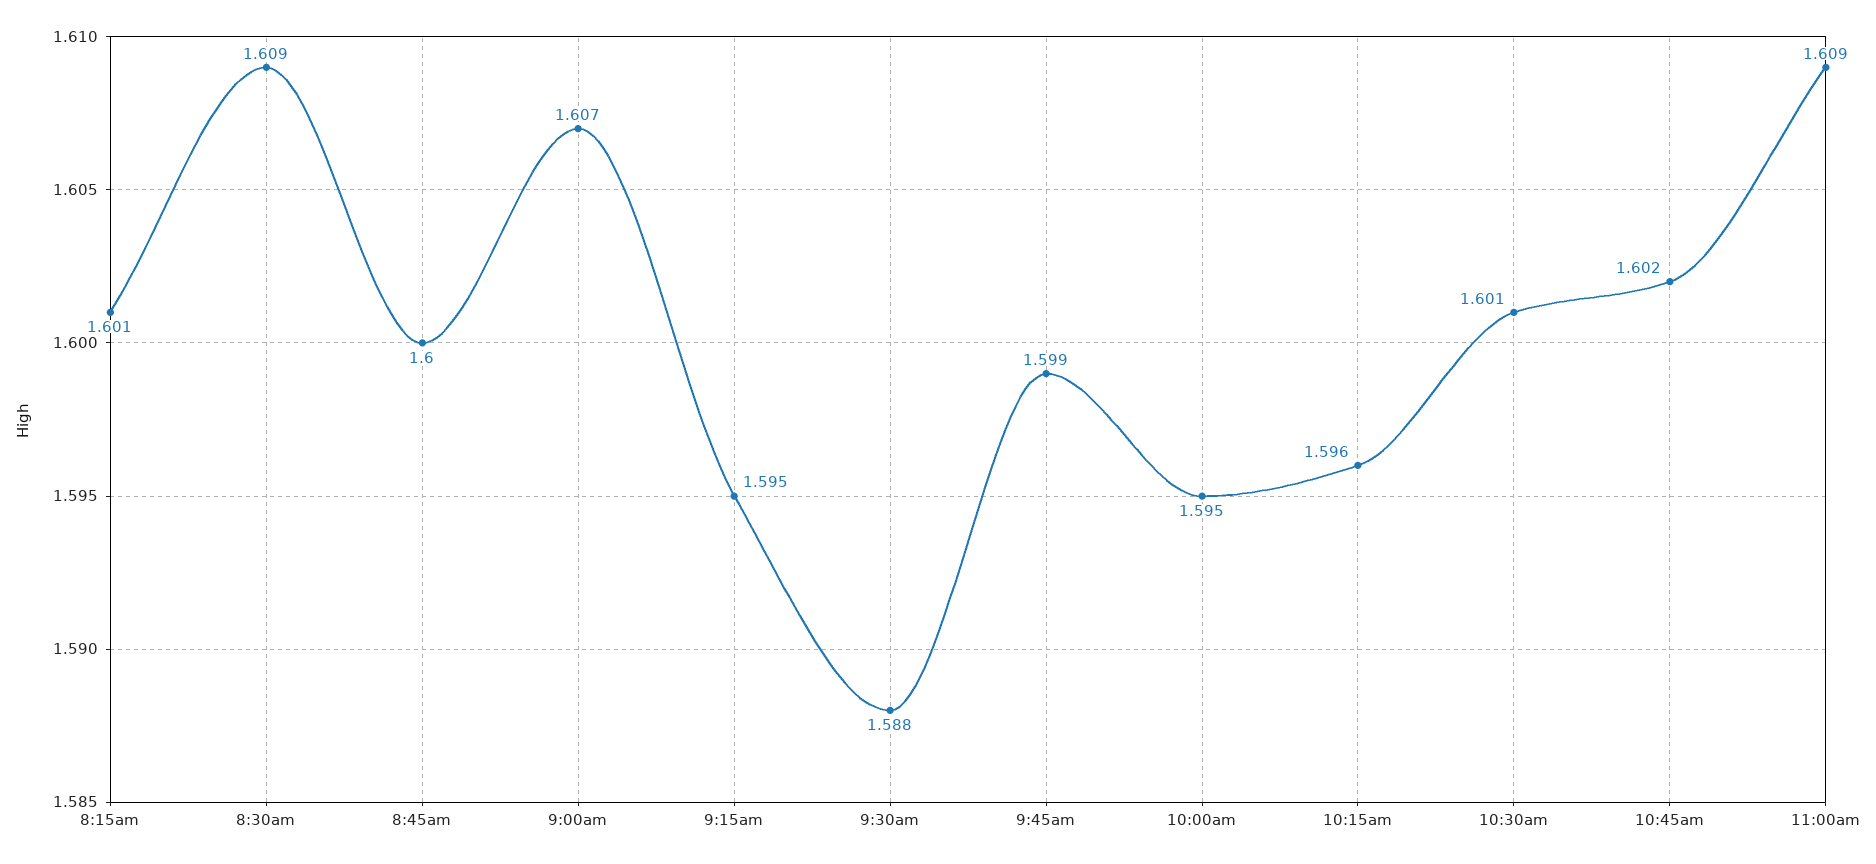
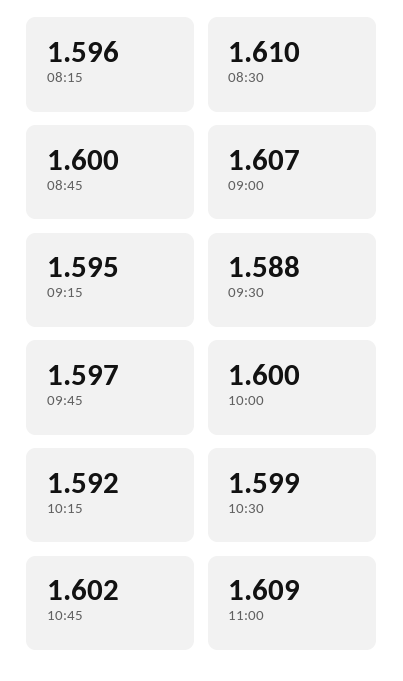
  {
-   "8:15am": 1.601,
+   "8:15am": 1.596,
-   "8:30am": 1.609,
+   "8:30am": 1.61,
    "8:45am": 1.6,
    "9:00am": 1.607,
    "9:15am": 1.595,
    "9:30am": 1.588,
-   "9:45am": 1.599,
+   "9:45am": 1.597,
-   "10:00am": 1.595,
+   "10:00am": 1.6,
-   "10:15am": 1.596,
+   "10:15am": 1.592,
-   "10:30am": 1.601,
+   "10:30am": 1.599,
    "10:45am": 1.602,
    "11:00am": 1.609
  }

